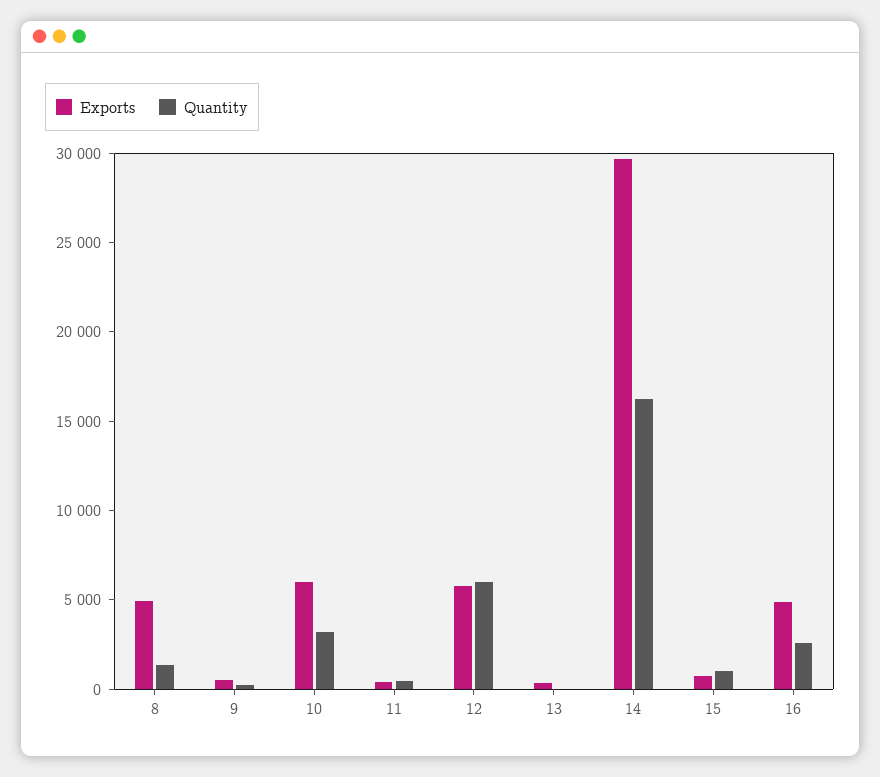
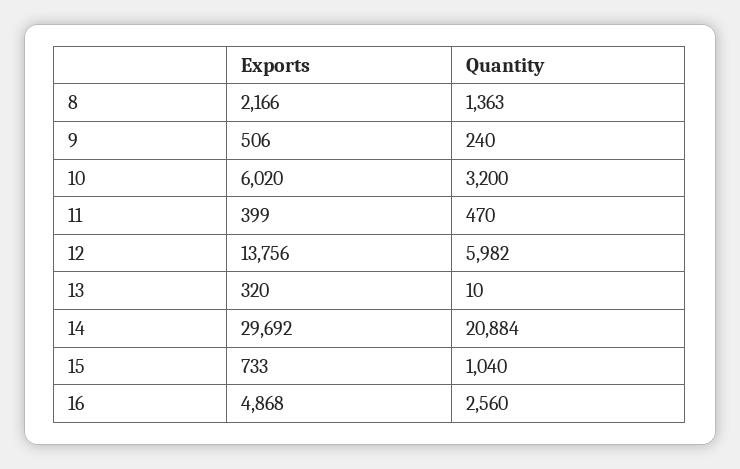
  {
    "Exports": {
-     "8": 5000,
+     "8": 2166,
      "9": 506,
      "10": 6020,
      "11": 399,
-     "12": 6000,
+     "12": 13756,
      "13": 320,
      "14": 29692,
      "15": 733,
      "16": 4868
    },
    "Quantity": {
      "8": 1363,
      "9": 240,
      "10": 3200,
      "11": 470,
      "12": 5982,
      "13": 10,
-     "14": 16000,
+     "14": 20884,
      "15": 1040,
      "16": 2560
    }
  }

